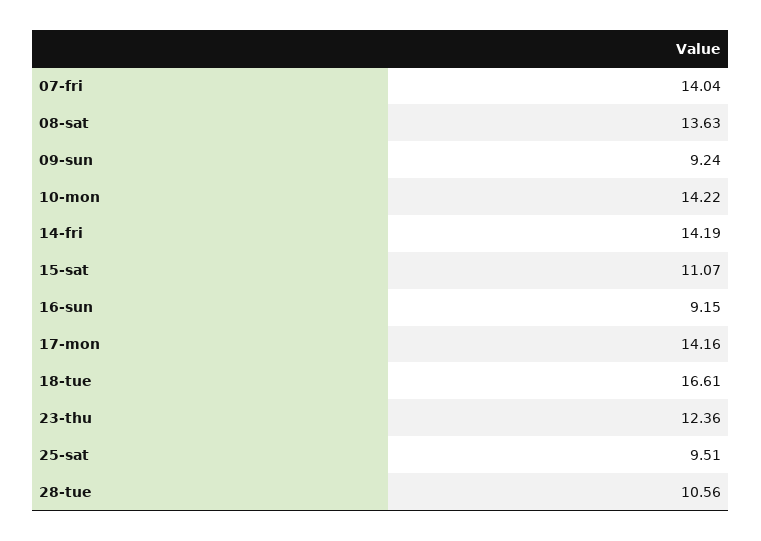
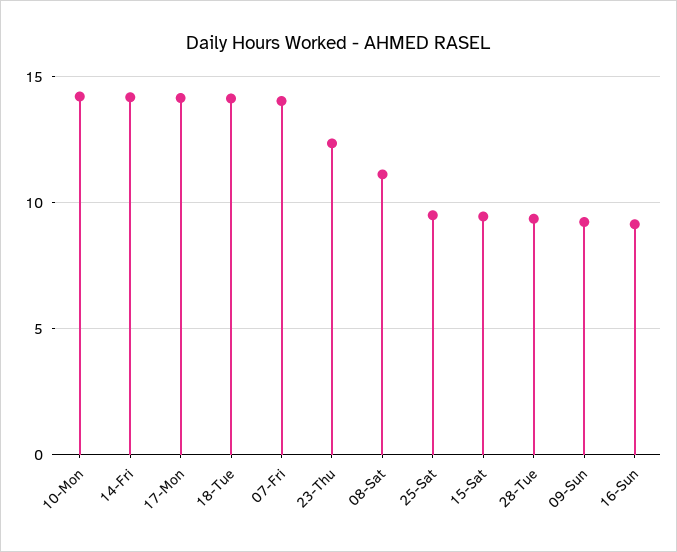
  {
    "07-fri": 14.04,
-   "08-sat": 13.63,
+   "08-sat": 11,
    "09-sun": 9.24,
    "10-mon": 14.22,
    "14-fri": 14.19,
-   "15-sat": 11.07,
+   "15-sat": 9.5,
    "16-sun": 9.15,
    "17-mon": 14.16,
-   "18-tue": 16.61,
+   "18-tue": 14,
    "23-thu": 12.36,
    "25-sat": 9.51,
-   "28-tue": 10.56
+   "28-tue": 9.5
  }

